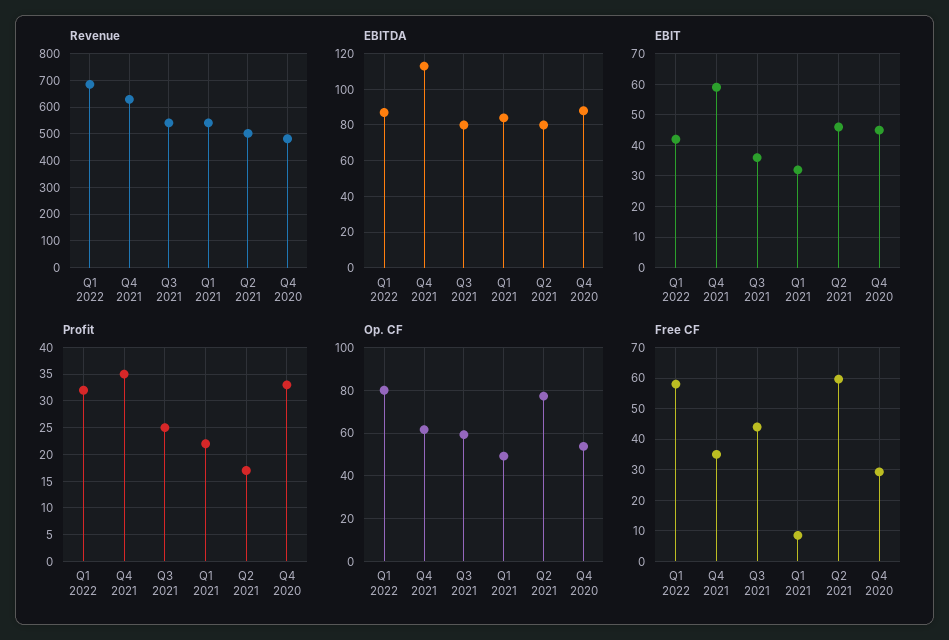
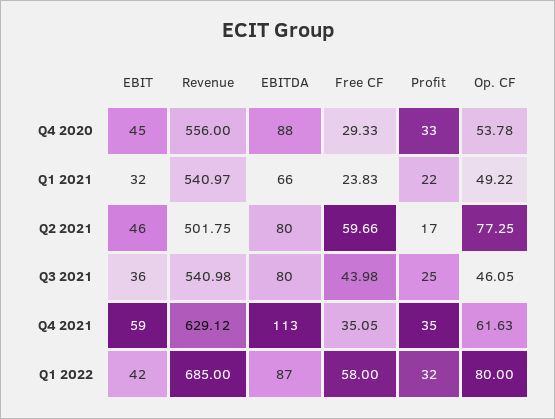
  {
    "Revenue": {
      "Q1 2022": 685,
      "Q4 2021": 629.12,
      "Q3 2021": 540.98,
      "Q1 2021": 540.97,
      "Q2 2021": 501.75,
-     "Q4 2020": 475
+     "Q4 2020": 556
    },
    "EBITDA": {
      "Q1 2022": 87,
      "Q4 2021": 113,
      "Q3 2021": 80,
-     "Q1 2021": 85,
+     "Q1 2021": 66,
      "Q2 2021": 80,
      "Q4 2020": 88
    },
    "EBIT": {
      "Q1 2022": 42,
      "Q4 2021": 59,
      "Q3 2021": 36,
      "Q1 2021": 32,
      "Q2 2021": 46,
      "Q4 2020": 45
    },
    "Profit": {
      "Q1 2022": 32,
      "Q4 2021": 35,
      "Q3 2021": 25,
      "Q1 2021": 22,
      "Q2 2021": 17,
      "Q4 2020": 33
    },
    "Op. CF": {
      "Q1 2022": 80,
      "Q4 2021": 61.63,
-     "Q3 2021": 60,
+     "Q3 2021": 46.05,
      "Q1 2021": 49.22,
      "Q2 2021": 77.25,
      "Q4 2020": 53.78
    },
    "Free CF": {
      "Q1 2022": 58,
      "Q4 2021": 35.05,
      "Q3 2021": 43.98,
-     "Q1 2021": 8,
+     "Q1 2021": 23.83,
      "Q2 2021": 59.66,
      "Q4 2020": 29.33
    }
  }

